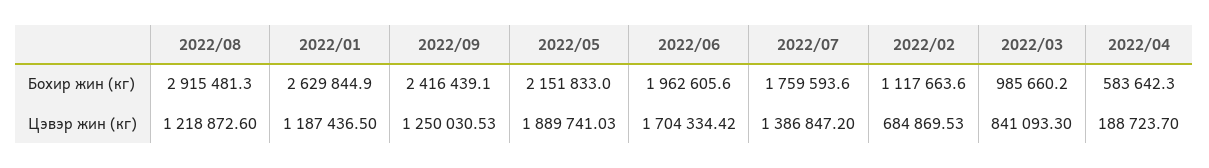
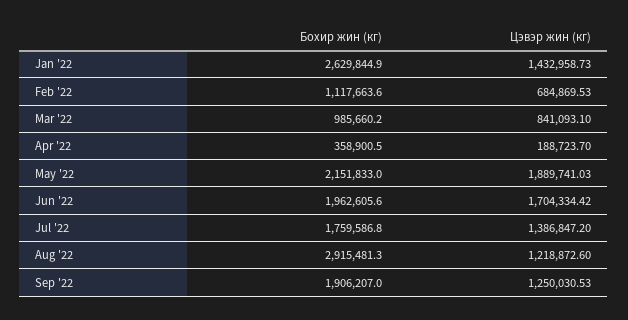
  {
    "2022/08": {
      "Бохир жин (кг)": 2915481.3,
      "Цэвэр жин (кг)": 1218872.6
    },
    "2022/01": {
      "Бохир жин (кг)": 2629844.9,
-     "Цэвэр жин (кг)": 1187436.5
+     "Цэвэр жин (кг)": 1432958.73
    },
    "2022/09": {
-     "Бохир жин (кг)": 2416439.1,
+     "Бохир жин (кг)": 1906207,
      "Цэвэр жин (кг)": 1250030.53
    },
    "2022/05": {
      "Бохир жин (кг)": 2151833,
      "Цэвэр жин (кг)": 1889741.03
    },
    "2022/06": {
      "Бохир жин (кг)": 1962605.6,
      "Цэвэр жин (кг)": 1704334.42
    },
    "2022/07": {
-     "Бохир жин (кг)": 1759593.6,
+     "Бохир жин (кг)": 1759586.8,
      "Цэвэр жин (кг)": 1386847.2
    },
    "2022/02": {
      "Бохир жин (кг)": 1117663.6,
      "Цэвэр жин (кг)": 684869.53
    },
    "2022/03": {
      "Бохир жин (кг)": 985660.2,
-     "Цэвэр жин (кг)": 841093.3
+     "Цэвэр жин (кг)": 841093.1
    },
    "2022/04": {
-     "Бохир жин (кг)": 583642.3,
+     "Бохир жин (кг)": 358900.5,
      "Цэвэр жин (кг)": 188723.7
    }
  }

